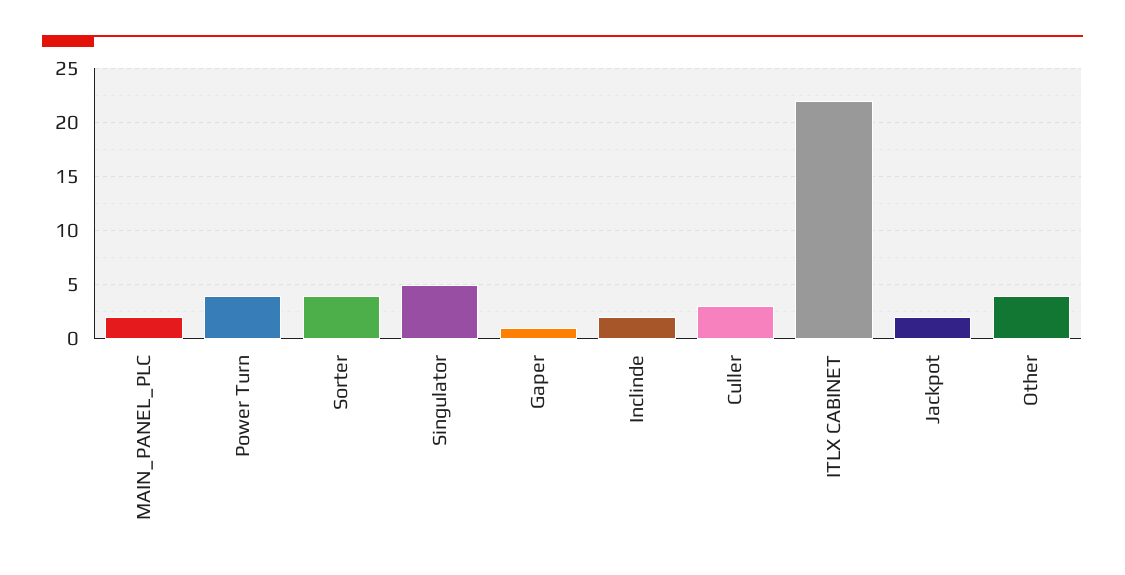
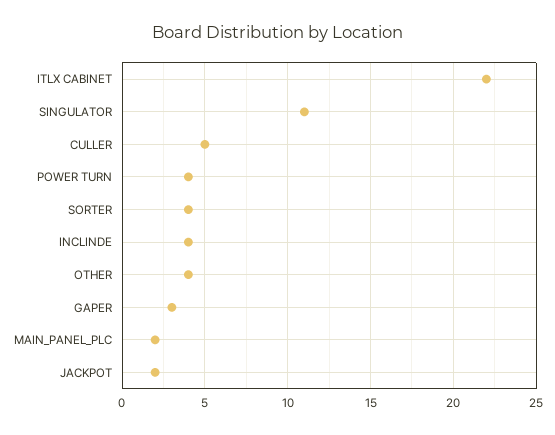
  {
    "MAIN_PANEL_PLC": 2,
    "Power Turn": 4,
    "Sorter": 4,
-   "Singulator": 5,
+   "Singulator": 11,
-   "Gaper": 1,
+   "Gaper": 3,
-   "Inclinde": 2,
+   "Inclinde": 4,
-   "Culler": 3,
+   "Culler": 5,
    "ITLX CABINET": 22,
    "Jackpot": 2,
    "Other": 4
  }

